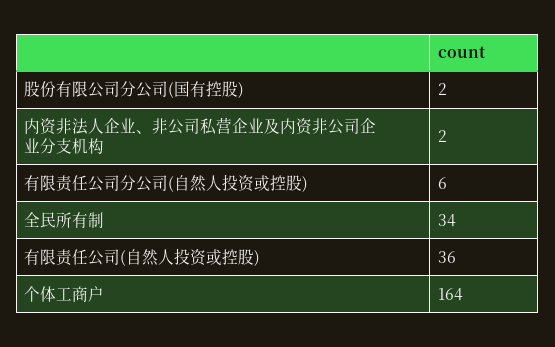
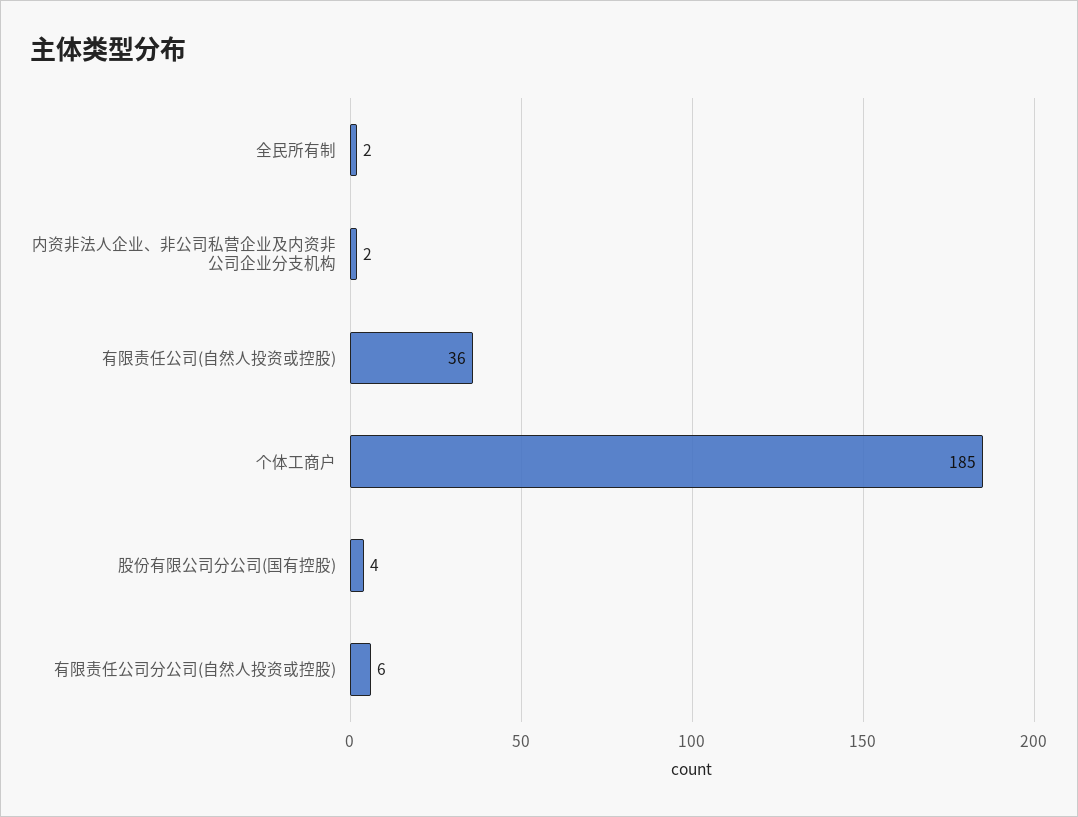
  {
-   "股份有限公司分公司(国有控股)": 2,
+   "股份有限公司分公司(国有控股)": 4,
    "内资非法人企业、非公司私营企业及内资非公司企业分支机构": 2,
    "有限责任公司分公司(自然人投资或控股)": 6,
-   "全民所有制": 34,
+   "全民所有制": 2,
    "有限责任公司(自然人投资或控股)": 36,
-   "个体工商户": 164
+   "个体工商户": 185
  }

